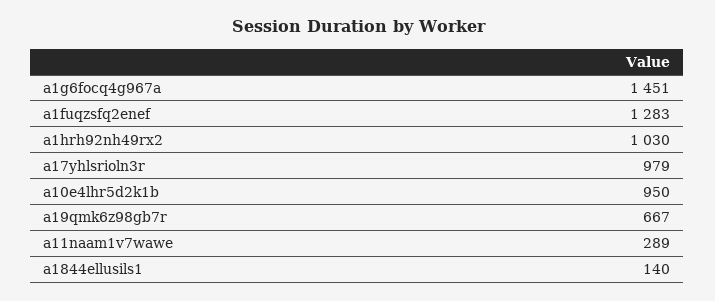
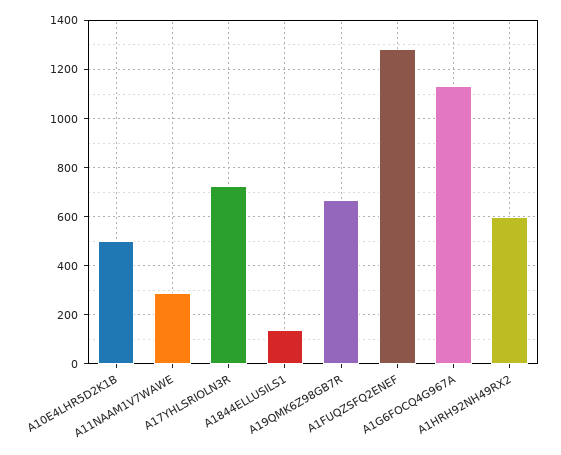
  {
-   "a1g6focq4g967a": 1451,
+   "a1g6focq4g967a": 1125,
    "a1fuqzsfq2enef": 1283,
-   "a1hrh92nh49rx2": 1030,
+   "a1hrh92nh49rx2": 600,
-   "a17yhlsrioln3r": 979,
+   "a17yhlsrioln3r": 725,
-   "a10e4lhr5d2k1b": 950,
+   "a10e4lhr5d2k1b": 500,
    "a19qmk6z98gb7r": 667,
    "a11naam1v7wawe": 289,
    "a1844ellusils1": 140
  }

